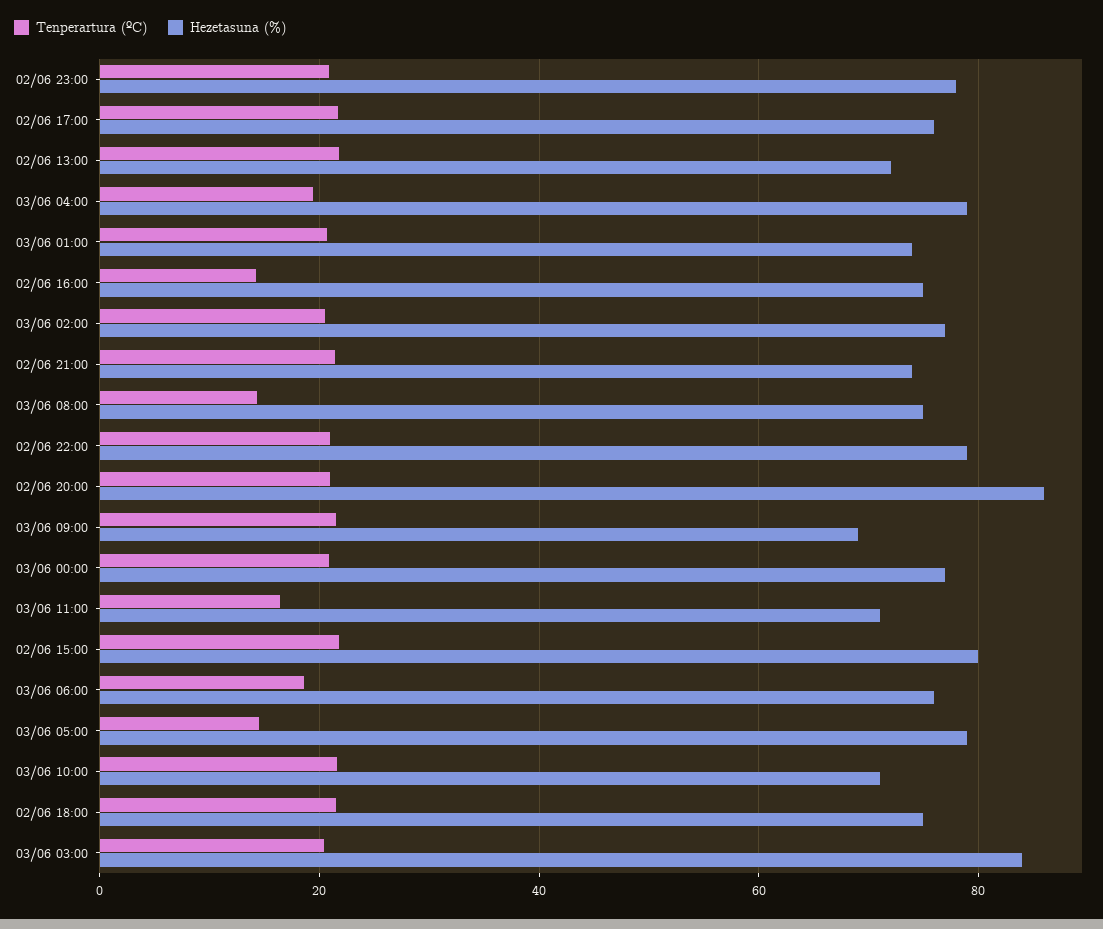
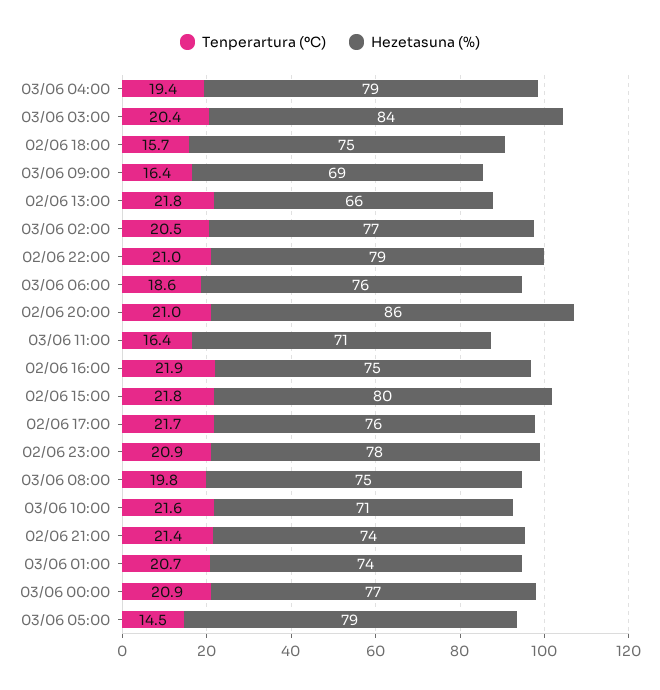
  {
    "Tenperartura (ºC)": {
      "02/06 23:00": 20.9,
      "02/06 17:00": 21.7,
      "02/06 13:00": 21.8,
      "03/06 04:00": 19.4,
      "03/06 01:00": 20.7,
-     "02/06 16:00": 14,
+     "02/06 16:00": 21.9,
      "03/06 02:00": 20.5,
      "02/06 21:00": 21.4,
-     "03/06 08:00": 14,
+     "03/06 08:00": 19.8,
      "02/06 22:00": 21,
      "02/06 20:00": 21,
-     "03/06 09:00": 22,
+     "03/06 09:00": 16.4,
      "03/06 00:00": 20.9,
      "03/06 11:00": 16.4,
      "02/06 15:00": 21.8,
      "03/06 06:00": 18.6,
      "03/06 05:00": 14.5,
      "03/06 10:00": 21.6,
-     "02/06 18:00": 22,
+     "02/06 18:00": 15.7,
      "03/06 03:00": 20.4
    },
    "Hezetasuna (%)": {
      "02/06 23:00": 78,
      "02/06 17:00": 76,
-     "02/06 13:00": 72,
+     "02/06 13:00": 66,
      "03/06 04:00": 79,
      "03/06 01:00": 74,
      "02/06 16:00": 75,
      "03/06 02:00": 77,
      "02/06 21:00": 74,
      "03/06 08:00": 75,
      "02/06 22:00": 79,
      "02/06 20:00": 86,
      "03/06 09:00": 69,
      "03/06 00:00": 77,
      "03/06 11:00": 71,
      "02/06 15:00": 80,
      "03/06 06:00": 76,
      "03/06 05:00": 79,
      "03/06 10:00": 71,
      "02/06 18:00": 75,
      "03/06 03:00": 84
    }
  }

